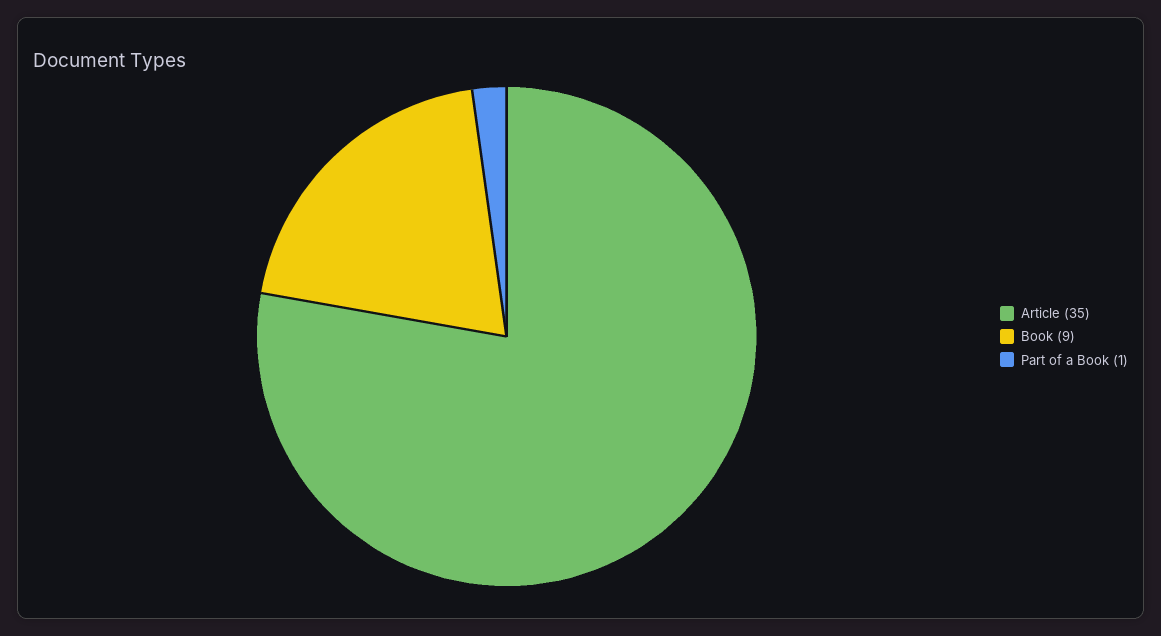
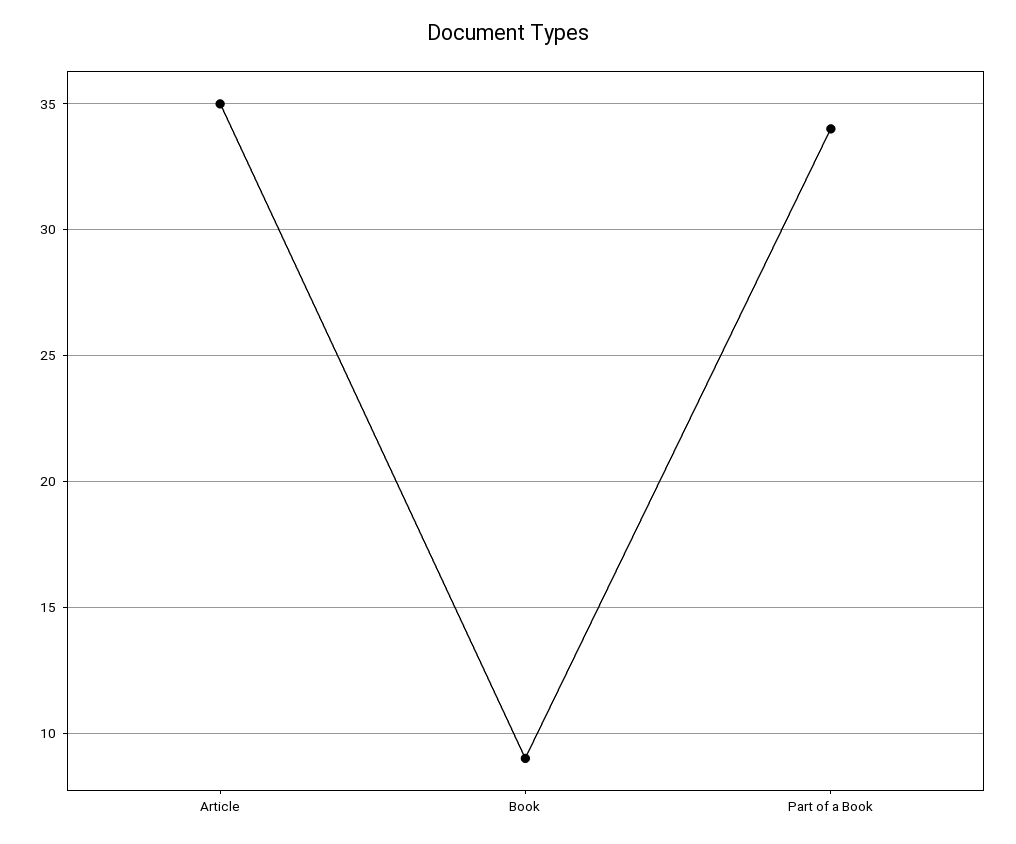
  {
    "Article": 35,
    "Book": 9,
-   "Part of a Book": 1
+   "Part of a Book": 34
  }

